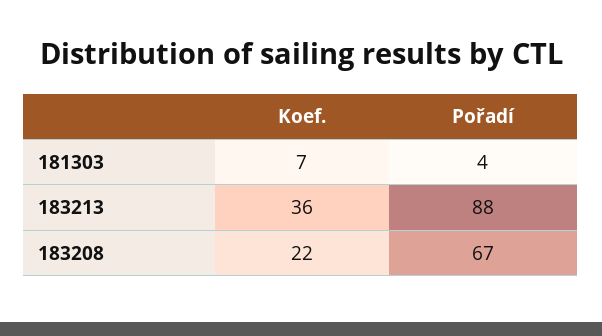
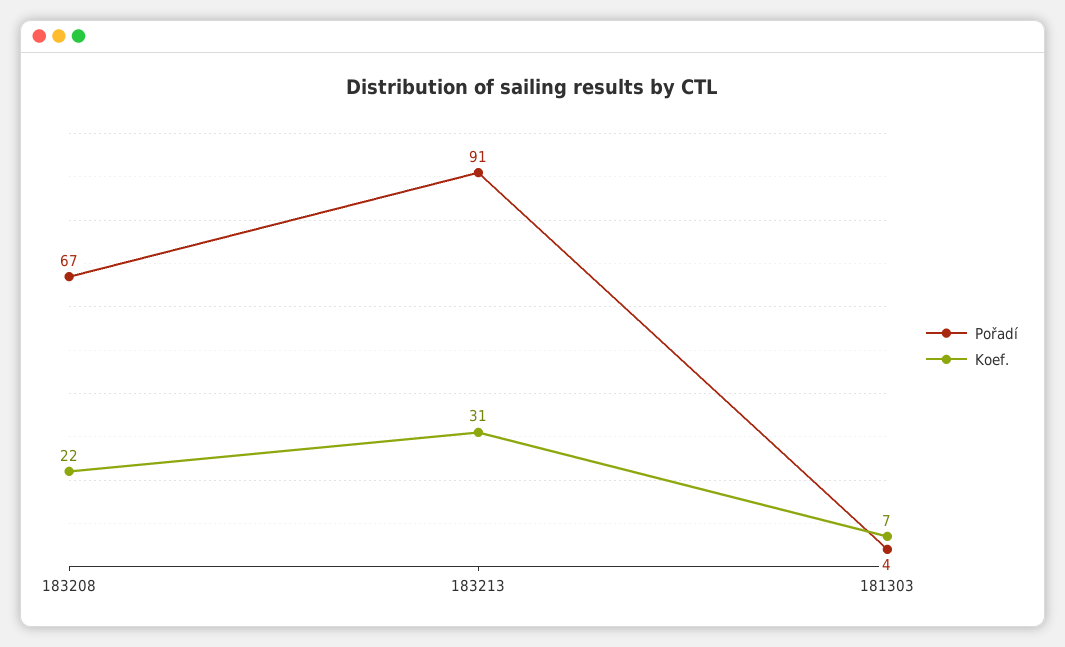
  {
    "Koef.": {
      "181303": 7,
-     "183213": 36,
+     "183213": 31,
      "183208": 22
    },
    "Pořadí": {
      "181303": 4,
-     "183213": 88,
+     "183213": 91,
      "183208": 67
    }
  }

